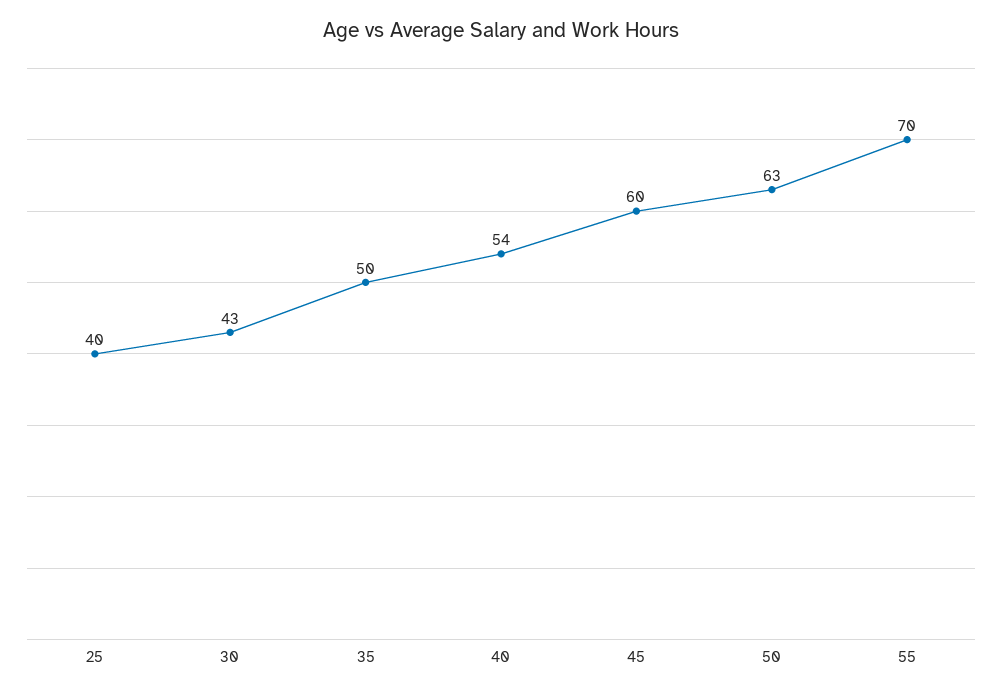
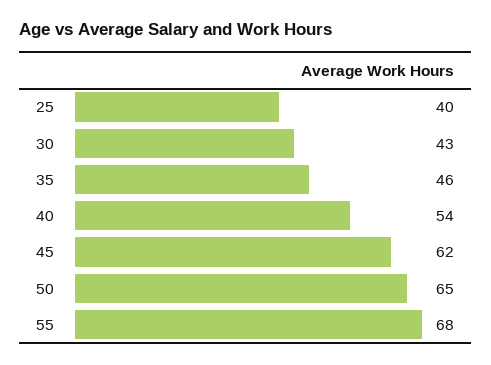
  {
    "25": 40,
    "30": 43,
-   "35": 50,
+   "35": 46,
    "40": 54,
-   "45": 60,
+   "45": 62,
-   "50": 63,
+   "50": 65,
-   "55": 70
+   "55": 68
  }

